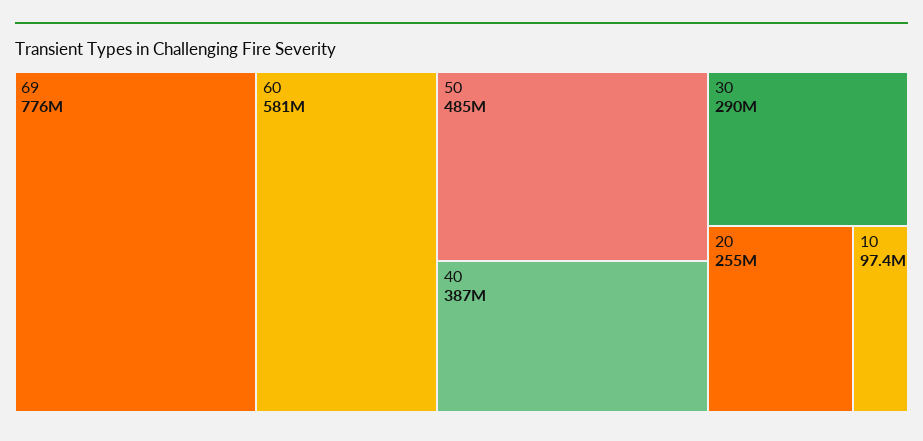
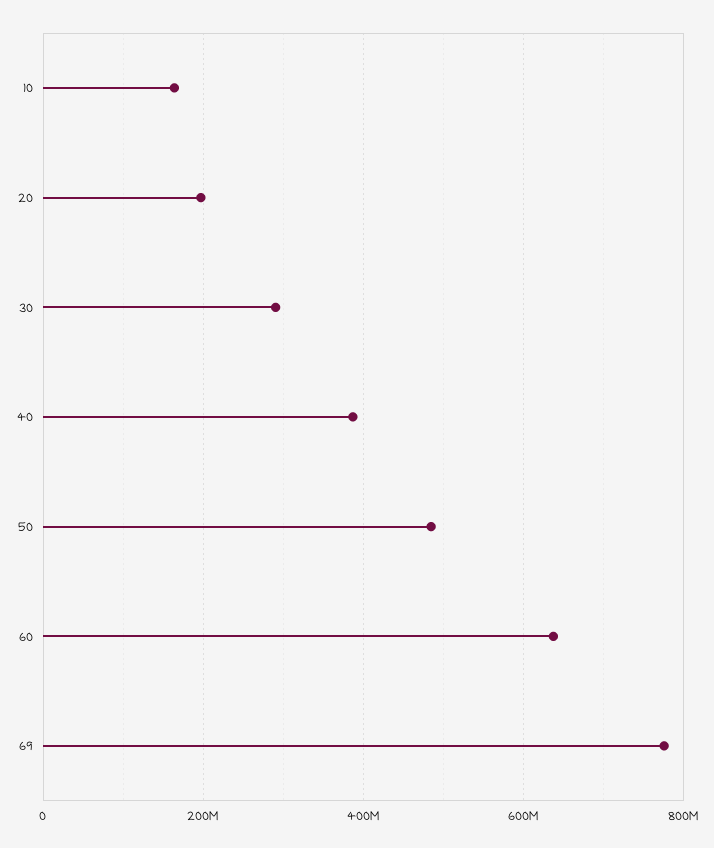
  {
    "69": 776000000,
-   "60": 581000000,
+   "60": 640000000,
    "50": 485000000,
    "40": 387000000,
    "30": 290000000,
-   "20": 255000000,
+   "20": 200000000,
-   "10": 97400000
+   "10": 160000000
  }

